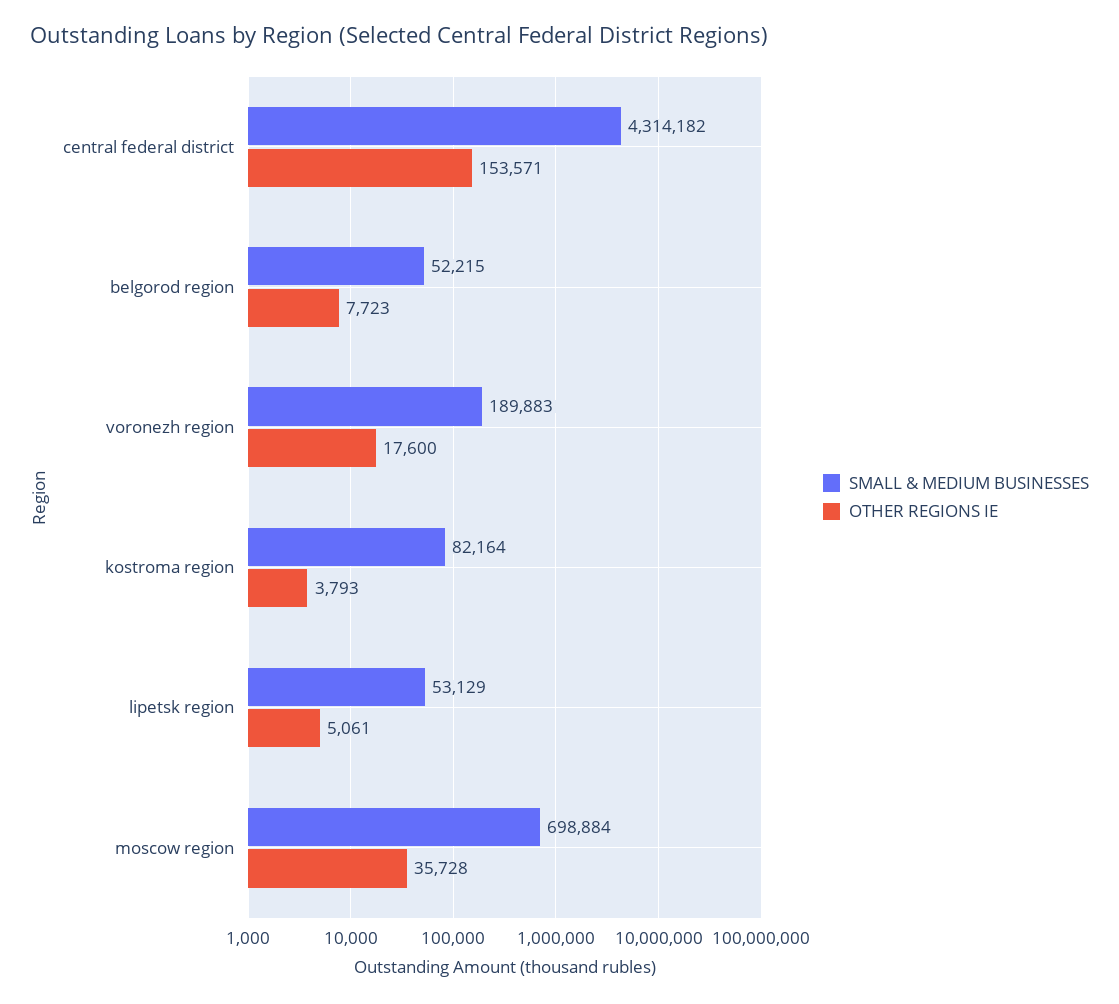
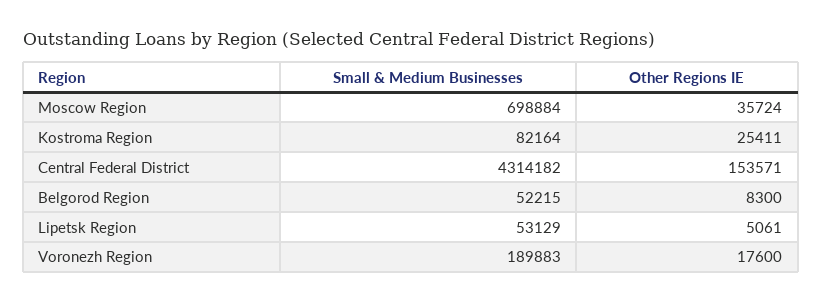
  {
    "SMALL & MEDIUM BUSINESSES": {
      "central federal district": 4314182,
      "belgorod region": 52215,
      "voronezh region": 189883,
      "kostroma region": 82164,
      "lipetsk region": 53129,
      "moscow region": 698884
    },
    "OTHER REGIONS IE": {
      "central federal district": 153571,
-     "belgorod region": 7723,
+     "belgorod region": 8300,
      "voronezh region": 17600,
-     "kostroma region": 3793,
+     "kostroma region": 25411,
      "lipetsk region": 5061,
-     "moscow region": 35728
+     "moscow region": 35724
    }
  }

